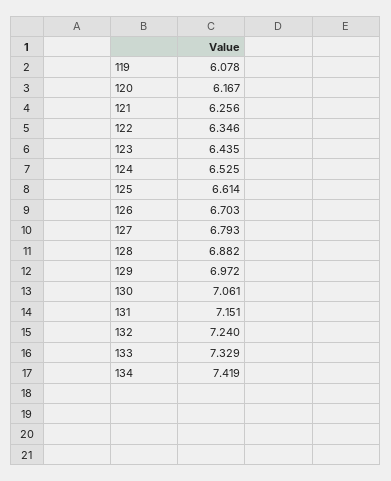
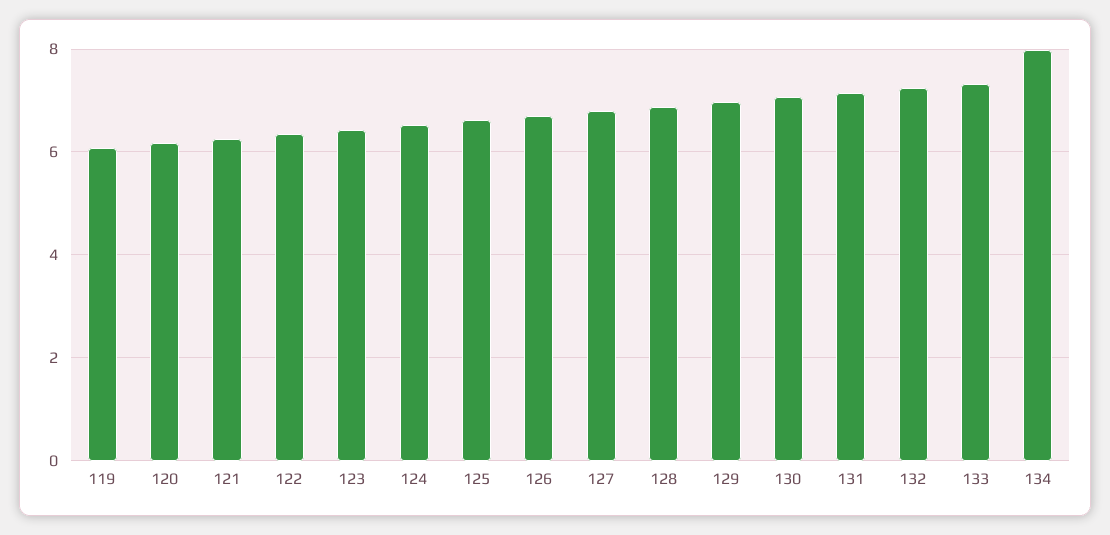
  {
    "119": 6.078,
    "120": 6.167,
    "121": 6.256,
    "122": 6.346,
    "123": 6.435,
    "124": 6.525,
    "125": 6.614,
    "126": 6.703,
    "127": 6.793,
    "128": 6.882,
    "129": 6.972,
    "130": 7.061,
    "131": 7.151,
    "132": 7.24,
    "133": 7.329,
-   "134": 7.419
+   "134": 8
  }

